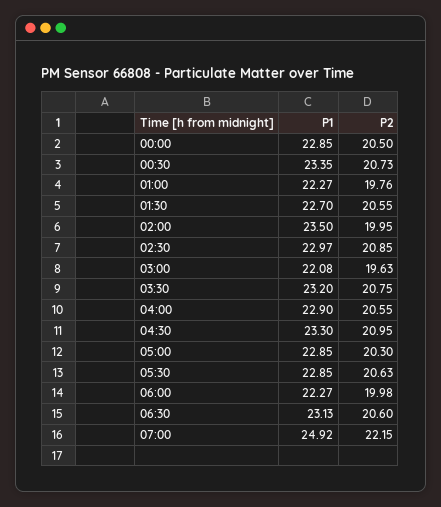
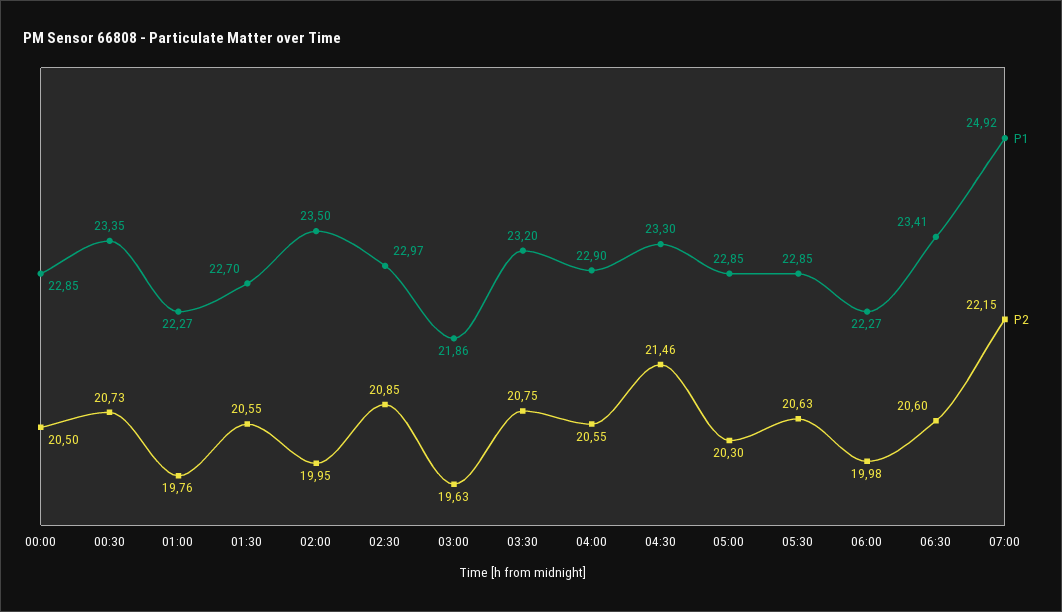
  {
    "P1": {
      "00:00": 22.85,
      "00:30": 23.35,
      "01:00": 22.27,
      "01:30": 22.7,
      "02:00": 23.5,
      "02:30": 22.97,
-     "03:00": 22.08,
+     "03:00": 21.86,
      "03:30": 23.2,
      "04:00": 22.9,
      "04:30": 23.3,
      "05:00": 22.85,
      "05:30": 22.85,
      "06:00": 22.27,
-     "06:30": 23.13,
+     "06:30": 23.41,
      "07:00": 24.92
    },
    "P2": {
      "00:00": 20.5,
      "00:30": 20.73,
      "01:00": 19.76,
      "01:30": 20.55,
      "02:00": 19.95,
      "02:30": 20.85,
      "03:00": 19.63,
      "03:30": 20.75,
      "04:00": 20.55,
-     "04:30": 20.95,
+     "04:30": 21.46,
      "05:00": 20.3,
      "05:30": 20.63,
      "06:00": 19.98,
      "06:30": 20.6,
      "07:00": 22.15
    }
  }

